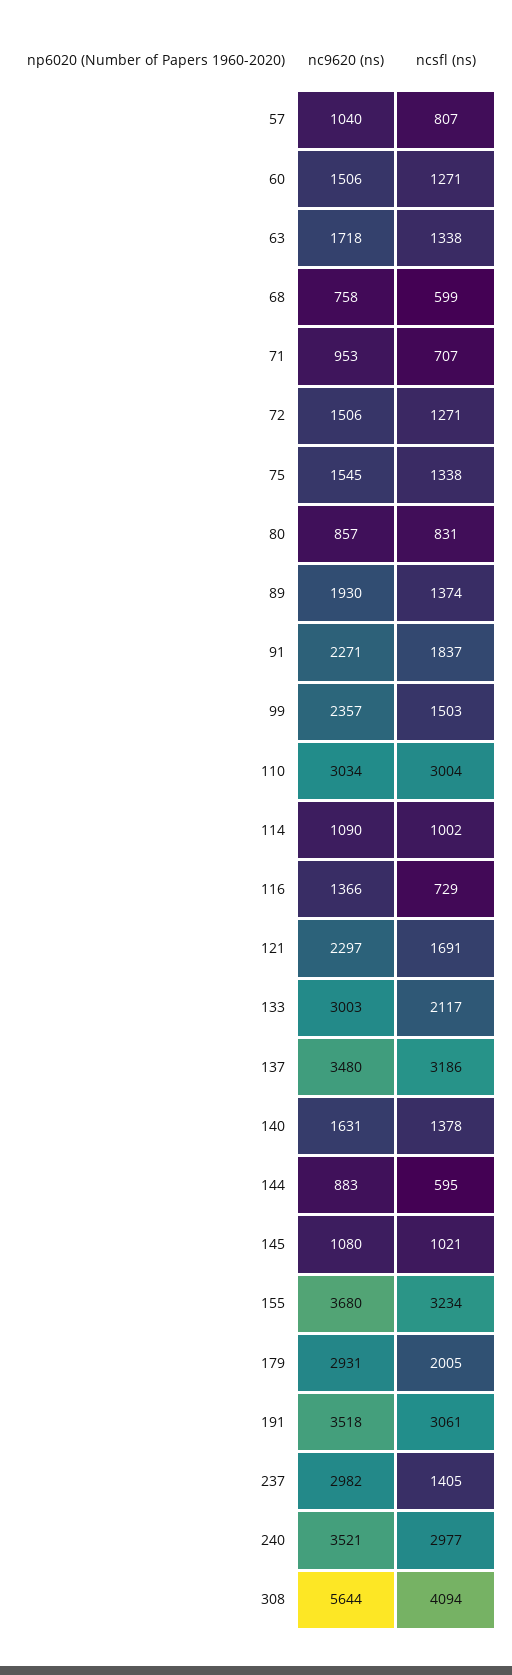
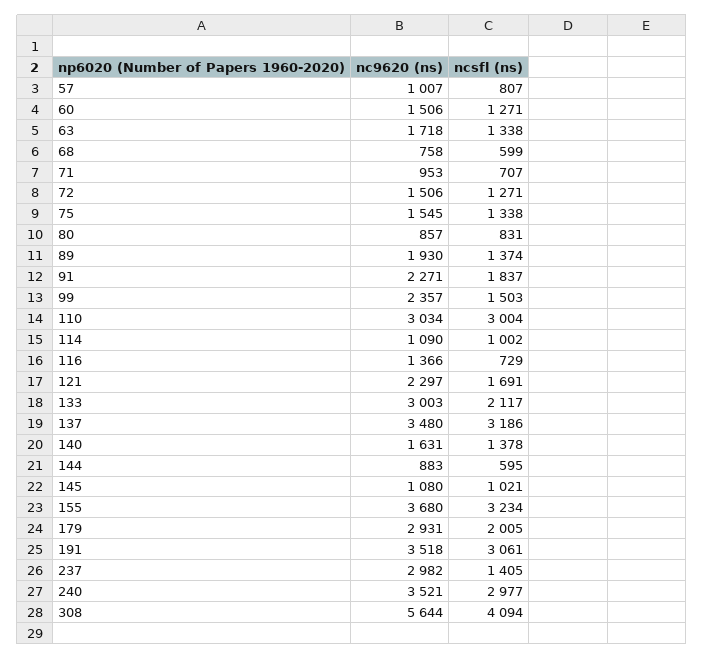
  {
    "nc9620 (ns)": {
-     "57": 1040,
+     "57": 1007,
      "60": 1506,
      "63": 1718,
      "68": 758,
      "71": 953,
      "72": 1506,
      "75": 1545,
      "80": 857,
      "89": 1930,
      "91": 2271,
      "99": 2357,
      "110": 3034,
      "114": 1090,
      "116": 1366,
      "121": 2297,
      "133": 3003,
      "137": 3480,
      "140": 1631,
      "144": 883,
      "145": 1080,
      "155": 3680,
      "179": 2931,
      "191": 3518,
      "237": 2982,
      "240": 3521,
      "308": 5644
    },
    "ncsfl (ns)": {
      "57": 807,
      "60": 1271,
      "63": 1338,
      "68": 599,
      "71": 707,
      "72": 1271,
      "75": 1338,
      "80": 831,
      "89": 1374,
      "91": 1837,
      "99": 1503,
      "110": 3004,
      "114": 1002,
      "116": 729,
      "121": 1691,
      "133": 2117,
      "137": 3186,
      "140": 1378,
      "144": 595,
      "145": 1021,
      "155": 3234,
      "179": 2005,
      "191": 3061,
      "237": 1405,
      "240": 2977,
      "308": 4094
    }
  }

